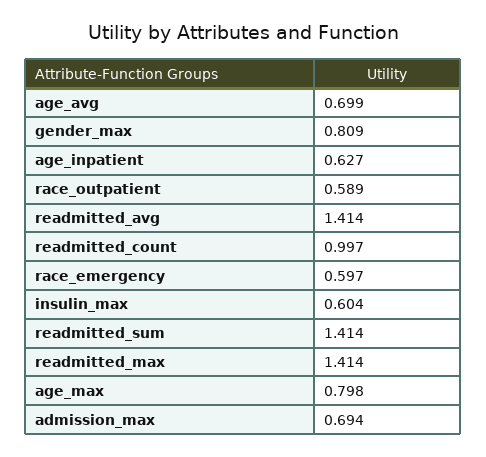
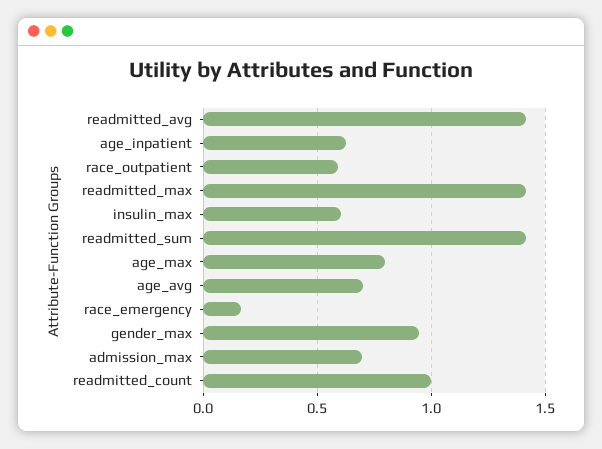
  {
    "age_avg": 0.699,
-   "gender_max": 0.809,
+   "gender_max": 0.95,
    "age_inpatient": 0.627,
    "race_outpatient": 0.589,
    "readmitted_avg": 1.414,
    "readmitted_count": 0.997,
-   "race_emergency": 0.597,
+   "race_emergency": 0.15,
    "insulin_max": 0.604,
    "readmitted_sum": 1.414,
    "readmitted_max": 1.414,
    "age_max": 0.798,
    "admission_max": 0.694
  }

